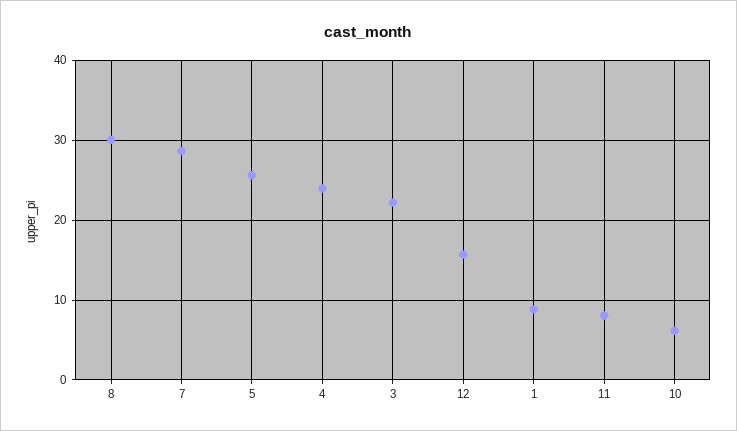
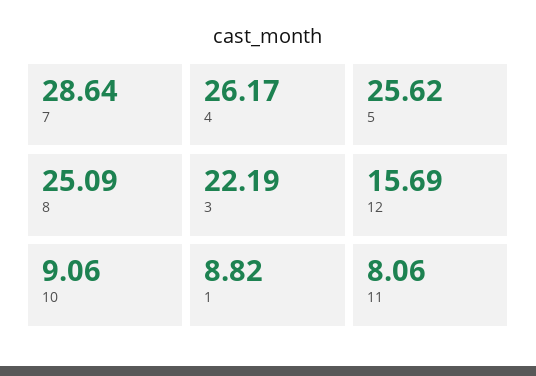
  {
-   "8": 30,
+   "8": 25.09,
    "7": 28.64,
    "5": 25.62,
-   "4": 24,
+   "4": 26.17,
    "3": 22.19,
    "12": 15.69,
    "1": 8.82,
    "11": 8.06,
-   "10": 6
+   "10": 9.06
  }

